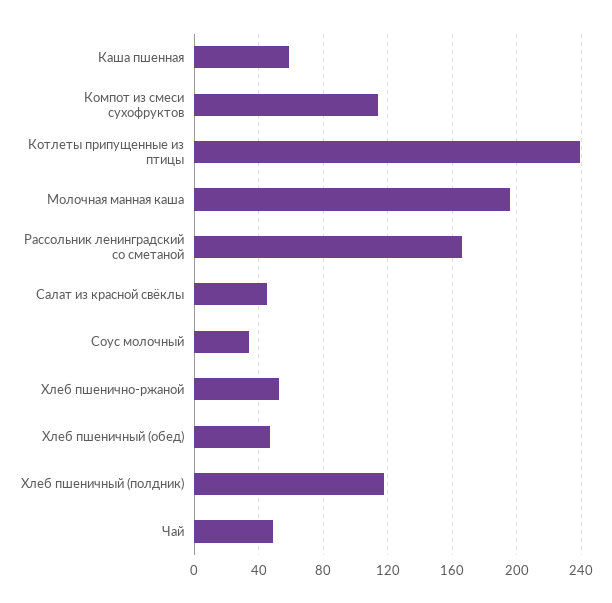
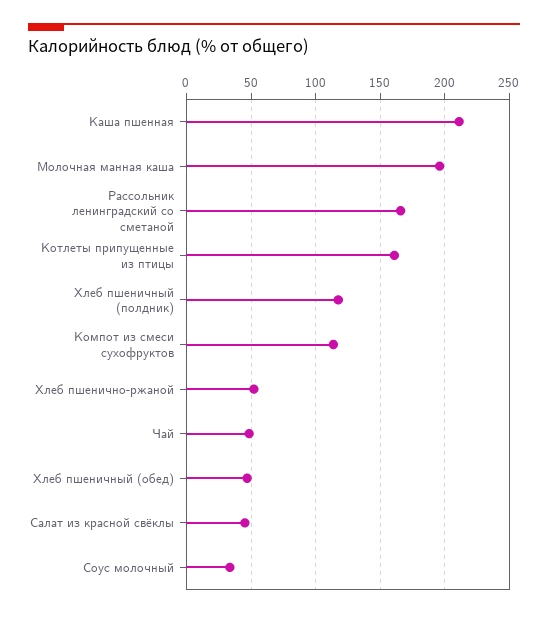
  {
-   "Каша пшенная": 60,
+   "Каша пшенная": 210,
    "Компот из смеси сухофруктов": 115,
-   "Котлеты припущенные из птицы": 240,
+   "Котлеты припущенные из птицы": 160,
    "Молочная манная каша": 195,
    "Рассольник ленинградский со сметаной": 165,
    "Салат из красной свёклы": 45,
    "Соус молочный": 35,
    "Хлеб пшенично-ржаной": 50,
    "Хлеб пшеничный (обед)": 45,
    "Хлеб пшеничный (полдник)": 120,
    "Чай": 50
  }

